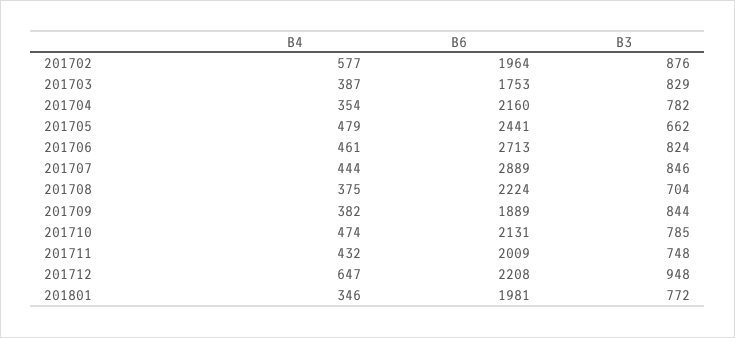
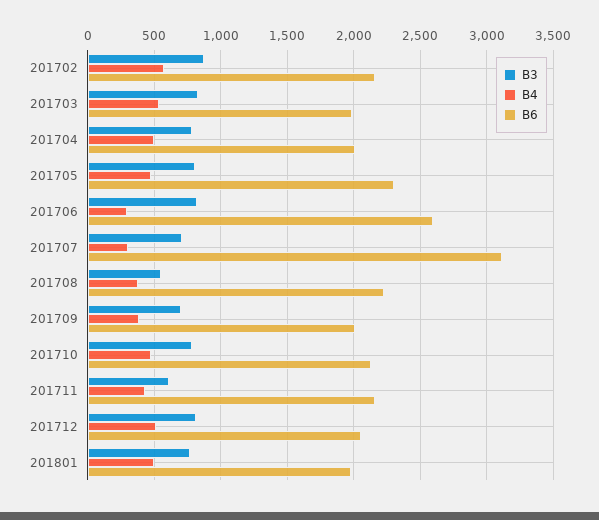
  {
    "B4": {
      "201702": 577,
-     "201703": 387,
+     "201703": 550,
-     "201704": 354,
+     "201704": 500,
      "201705": 479,
-     "201706": 461,
+     "201706": 300,
-     "201707": 444,
+     "201707": 300,
      "201708": 375,
      "201709": 382,
      "201710": 474,
      "201711": 432,
-     "201712": 647,
+     "201712": 500,
-     "201801": 346
+     "201801": 500
    },
    "B6": {
-     "201702": 1964,
+     "201702": 2150,
-     "201703": 1753,
+     "201703": 2000,
-     "201704": 2160,
+     "201704": 2000,
-     "201705": 2441,
+     "201705": 2300,
-     "201706": 2713,
+     "201706": 2600,
-     "201707": 2889,
+     "201707": 3100,
      "201708": 2224,
-     "201709": 1889,
+     "201709": 2000,
      "201710": 2131,
-     "201711": 2009,
+     "201711": 2150,
-     "201712": 2208,
+     "201712": 2050,
      "201801": 1981
    },
    "B3": {
      "201702": 876,
      "201703": 829,
      "201704": 782,
-     "201705": 662,
+     "201705": 800,
      "201706": 824,
-     "201707": 846,
+     "201707": 700,
-     "201708": 704,
+     "201708": 550,
-     "201709": 844,
+     "201709": 700,
      "201710": 785,
-     "201711": 748,
+     "201711": 600,
-     "201712": 948,
+     "201712": 800,
      "201801": 772
    }
  }

